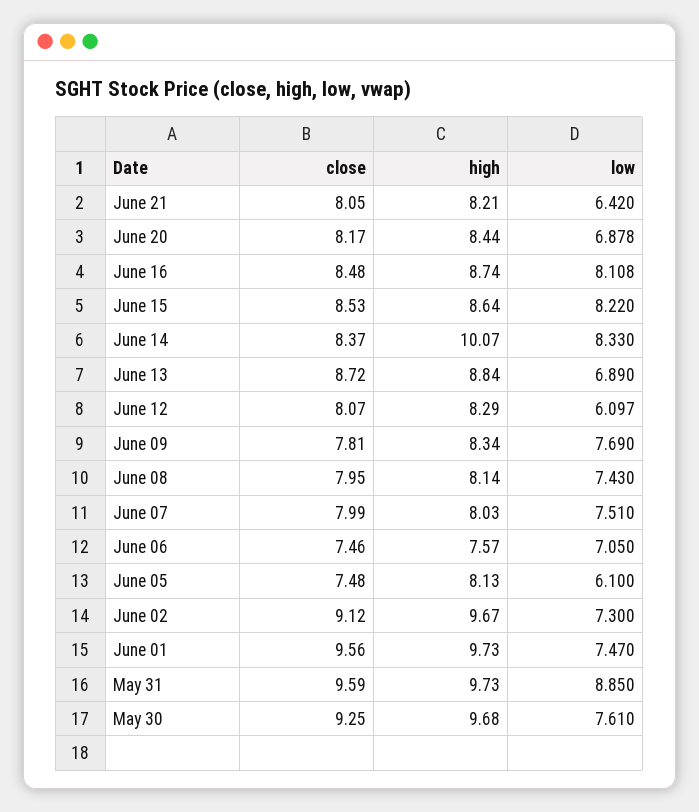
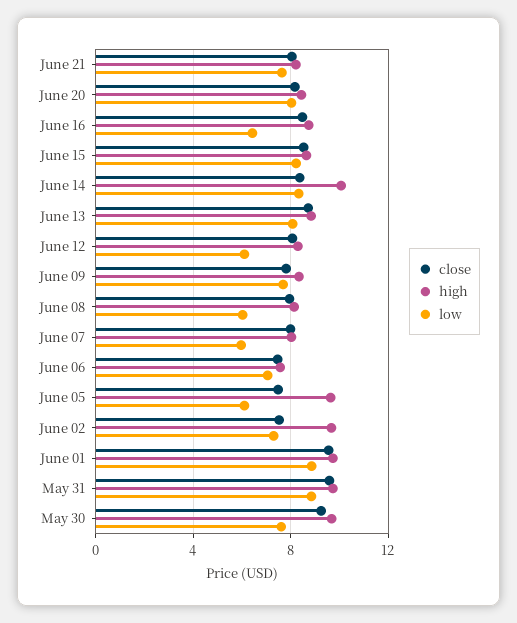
  {
    "close": {
      "June 21": 8.05,
      "June 20": 8.17,
      "June 16": 8.48,
      "June 15": 8.53,
      "June 14": 8.37,
      "June 13": 8.72,
      "June 12": 8.07,
      "June 09": 7.81,
      "June 08": 7.95,
      "June 07": 7.99,
      "June 06": 7.46,
      "June 05": 7.48,
-     "June 02": 9.12,
+     "June 02": 7.5,
      "June 01": 9.56,
      "May 31": 9.59,
      "May 30": 9.25
    },
    "high": {
      "June 21": 8.21,
      "June 20": 8.44,
      "June 16": 8.74,
      "June 15": 8.64,
      "June 14": 10.07,
      "June 13": 8.84,
      "June 12": 8.29,
      "June 09": 8.34,
      "June 08": 8.14,
      "June 07": 8.03,
      "June 06": 7.57,
-     "June 05": 8.13,
+     "June 05": 9.5,
      "June 02": 9.67,
      "June 01": 9.73,
      "May 31": 9.73,
      "May 30": 9.68
    },
    "low": {
-     "June 21": 6.42,
+     "June 21": 7.5,
-     "June 20": 6.878,
+     "June 20": 8,
-     "June 16": 8.108,
+     "June 16": 6.5,
      "June 15": 8.22,
      "June 14": 8.33,
-     "June 13": 6.89,
+     "June 13": 8,
      "June 12": 6.097,
      "June 09": 7.69,
-     "June 08": 7.43,
+     "June 08": 6,
-     "June 07": 7.51,
+     "June 07": 6,
      "June 06": 7.05,
      "June 05": 6.1,
      "June 02": 7.3,
-     "June 01": 7.47,
+     "June 01": 9,
      "May 31": 8.85,
      "May 30": 7.61
    }
  }

